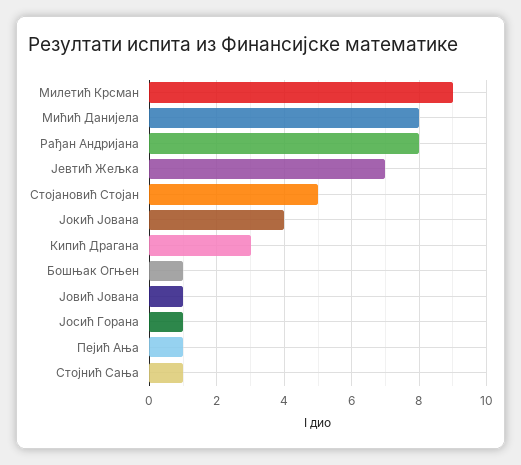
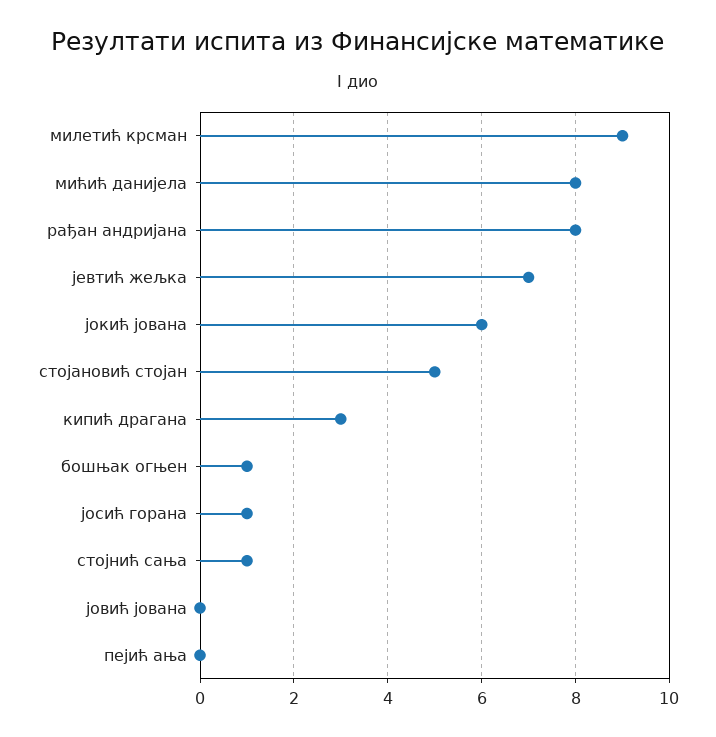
  {
    "Милетић Крсман": 9,
    "Мићић Данијела": 8,
    "Рађан Андријана": 8,
    "Јевтић Жељка": 7,
    "Стојановић Стојан": 5,
-   "Јокић Јована": 4,
+   "Јокић Јована": 6,
    "Кипић Драгана": 3,
    "Бошњак Огњен": 1,
-   "Јовић Јована": 1,
+   "Јовић Јована": 0,
    "Јосић Горана": 1,
-   "Пејић Ања": 1,
+   "Пејић Ања": 0,
    "Стојнић Сања": 1
  }

